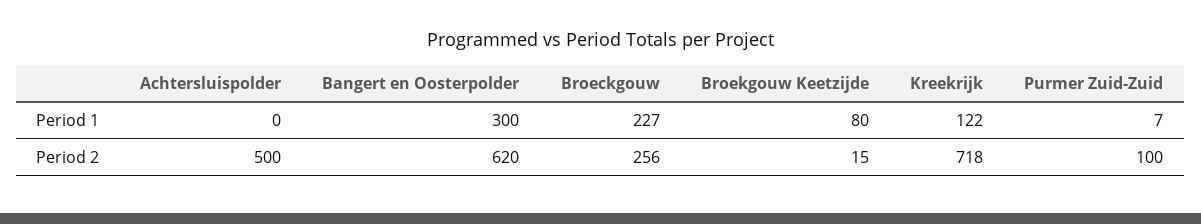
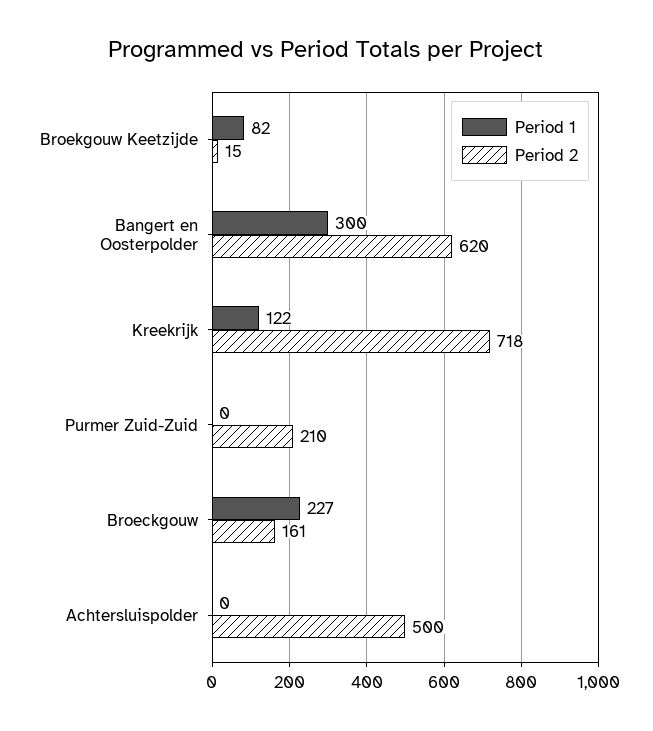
  {
    "Period 1": {
      "Achtersluispolder": 0,
      "Bangert en Oosterpolder": 300,
      "Broeckgouw": 227,
-     "Broekgouw Keetzijde": 80,
+     "Broekgouw Keetzijde": 82,
      "Kreekrijk": 122,
-     "Purmer Zuid-Zuid": 7
+     "Purmer Zuid-Zuid": 0
    },
    "Period 2": {
      "Achtersluispolder": 500,
      "Bangert en Oosterpolder": 620,
-     "Broeckgouw": 256,
+     "Broeckgouw": 161,
      "Broekgouw Keetzijde": 15,
      "Kreekrijk": 718,
-     "Purmer Zuid-Zuid": 100
+     "Purmer Zuid-Zuid": 210
    }
  }

